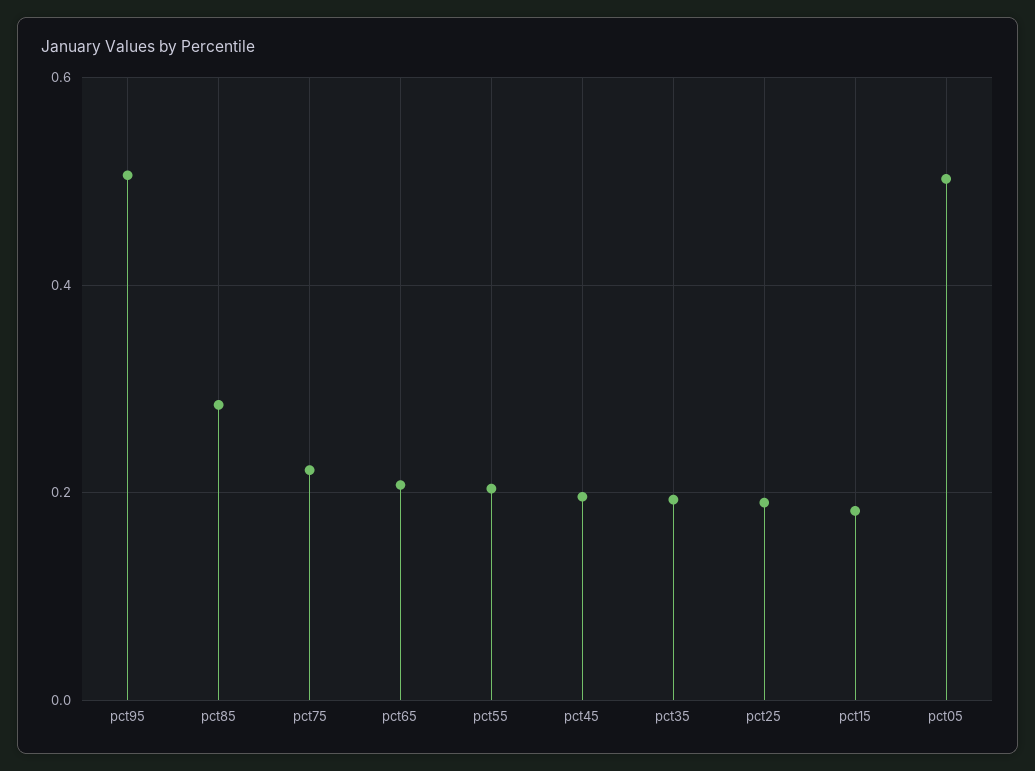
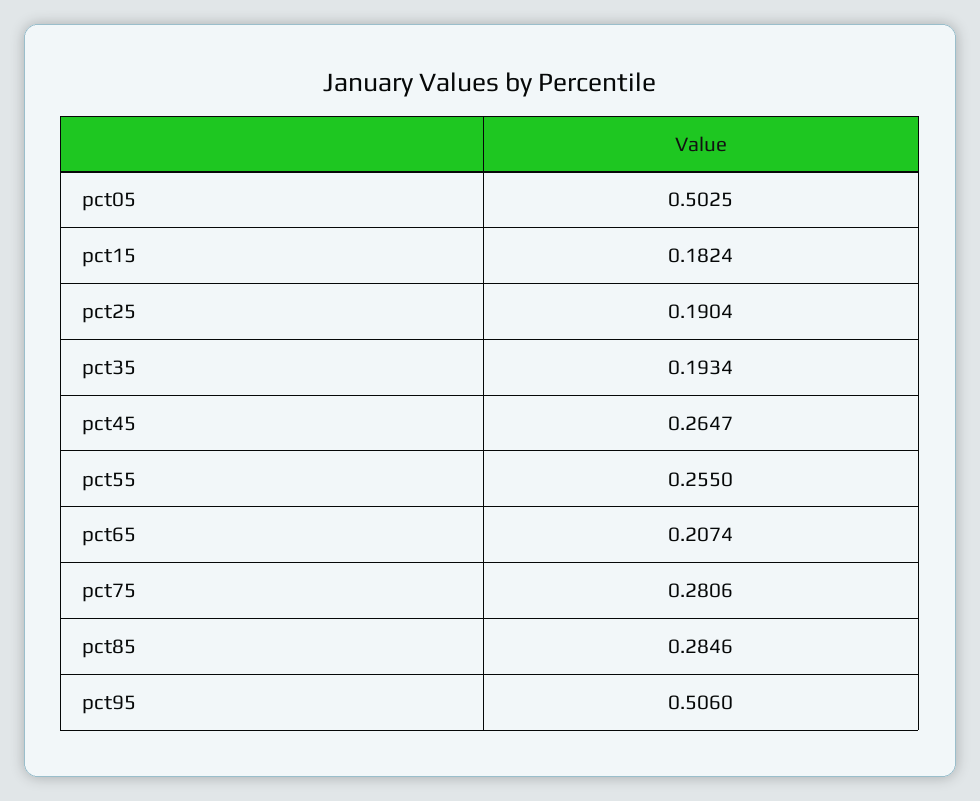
  {
    "pct95": 0.506,
    "pct85": 0.2846,
-   "pct75": 0.22,
+   "pct75": 0.2806,
    "pct65": 0.2074,
-   "pct55": 0.2,
+   "pct55": 0.255,
-   "pct45": 0.2,
+   "pct45": 0.2647,
    "pct35": 0.1934,
    "pct25": 0.1904,
    "pct15": 0.1824,
    "pct05": 0.5025
  }

